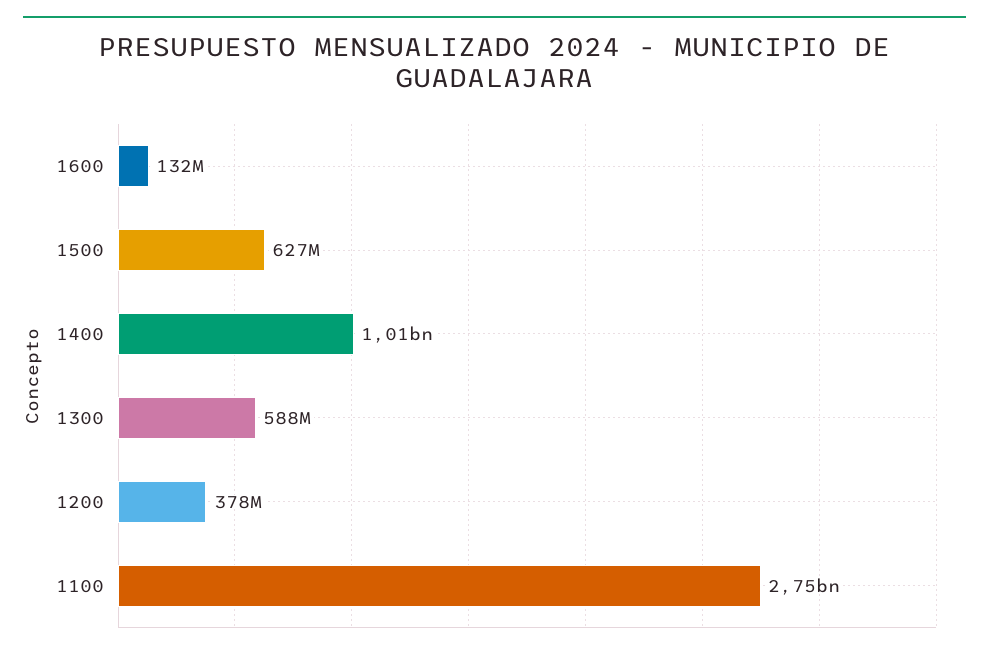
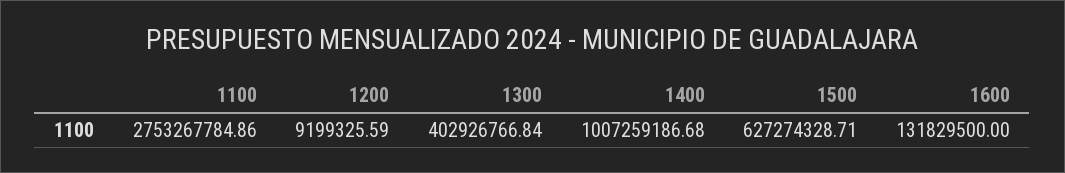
  {
    "1600": 131829500,
    "1500": 627274328.71,
    "1400": 1007259186.68,
-   "1300": 588000000,
+   "1300": 402926766.84,
-   "1200": 378000000,
+   "1200": 9199325.59,
    "1100": 2753267784.86
  }

